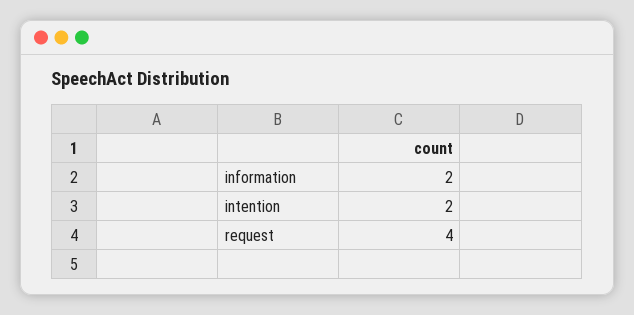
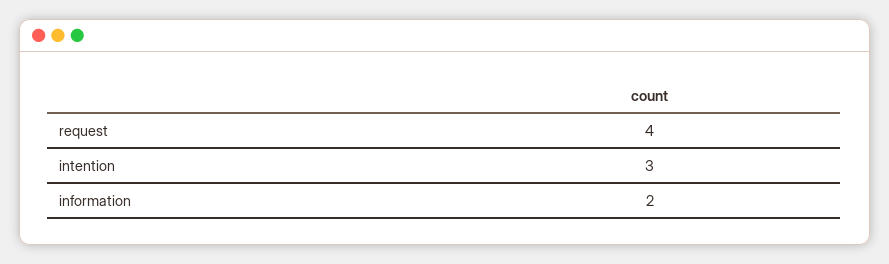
  {
    "information": 2,
-   "intention": 2,
+   "intention": 3,
    "request": 4
  }

